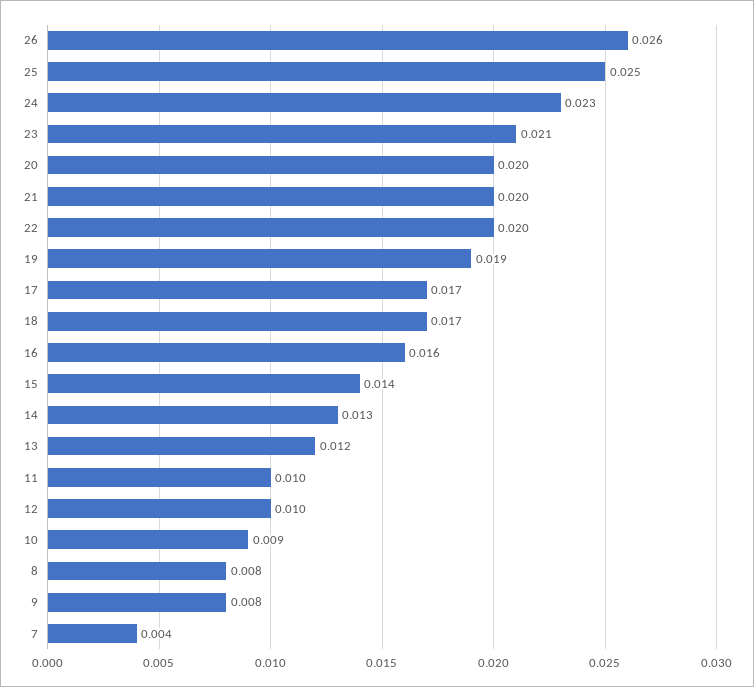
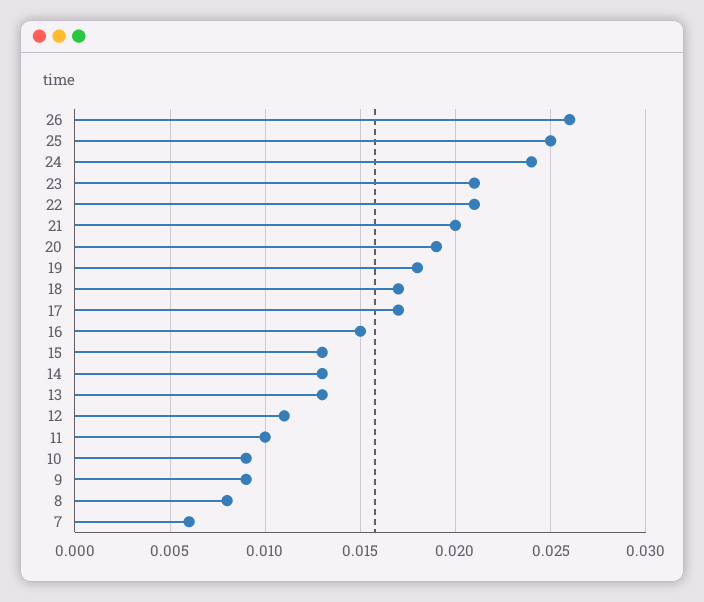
  {
    "26": 0.026,
    "25": 0.025,
-   "24": 0.023,
+   "24": 0.024,
    "23": 0.021,
-   "20": 0.02,
+   "20": 0.019,
    "21": 0.02,
-   "22": 0.02,
+   "22": 0.021,
-   "19": 0.019,
+   "19": 0.018,
    "17": 0.017,
    "18": 0.017,
-   "16": 0.016,
+   "16": 0.015,
-   "15": 0.014,
+   "15": 0.013,
    "14": 0.013,
-   "13": 0.012,
+   "13": 0.013,
    "11": 0.01,
-   "12": 0.01,
+   "12": 0.011,
    "10": 0.009,
    "8": 0.008,
-   "9": 0.008,
+   "9": 0.009,
-   "7": 0.004
+   "7": 0.006
  }

